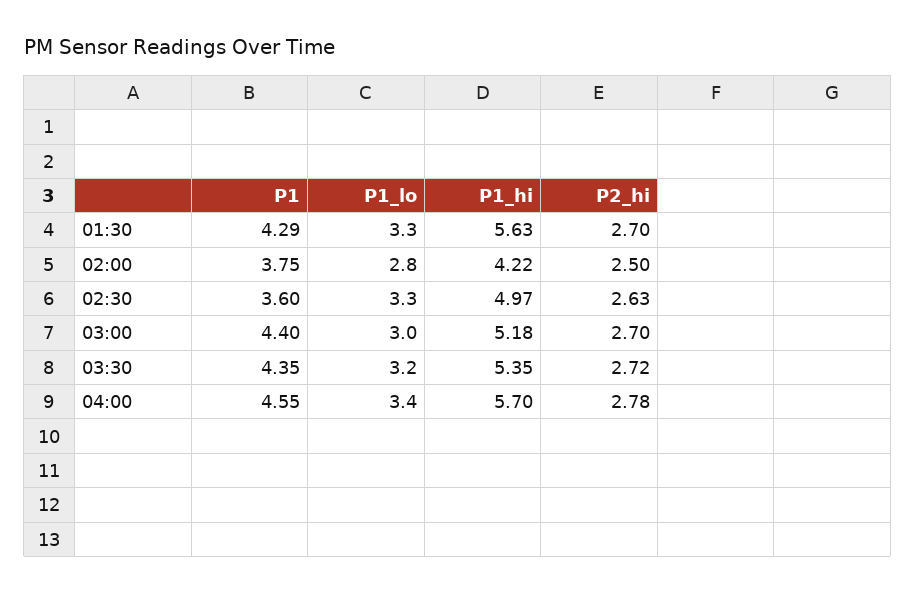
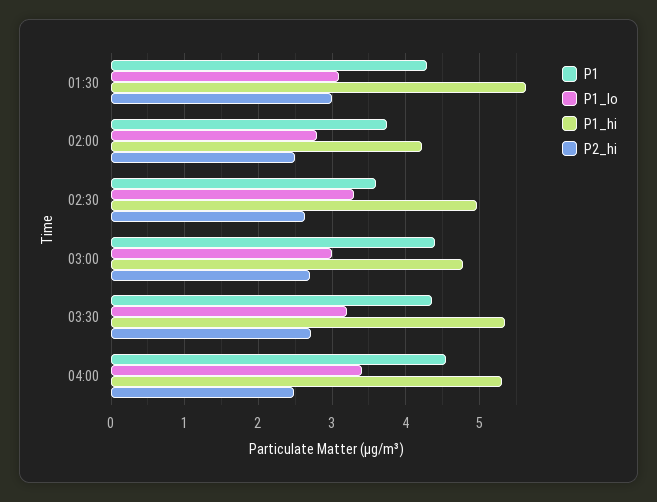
  {
    "P1": {
      "01:30": 4.29,
      "02:00": 3.75,
      "02:30": 3.6,
      "03:00": 4.4,
      "03:30": 4.35,
      "04:00": 4.55
    },
    "P1_lo": {
-     "01:30": 3.3,
+     "01:30": 3.1,
      "02:00": 2.8,
      "02:30": 3.3,
      "03:00": 3,
      "03:30": 3.2,
      "04:00": 3.4
    },
    "P1_hi": {
      "01:30": 5.63,
      "02:00": 4.22,
      "02:30": 4.97,
-     "03:00": 5.18,
+     "03:00": 4.8,
      "03:30": 5.35,
-     "04:00": 5.7
+     "04:00": 5.3
    },
    "P2_hi": {
-     "01:30": 2.7,
+     "01:30": 3,
      "02:00": 2.5,
      "02:30": 2.63,
      "03:00": 2.7,
      "03:30": 2.72,
-     "04:00": 2.78
+     "04:00": 2.5
    }
  }

